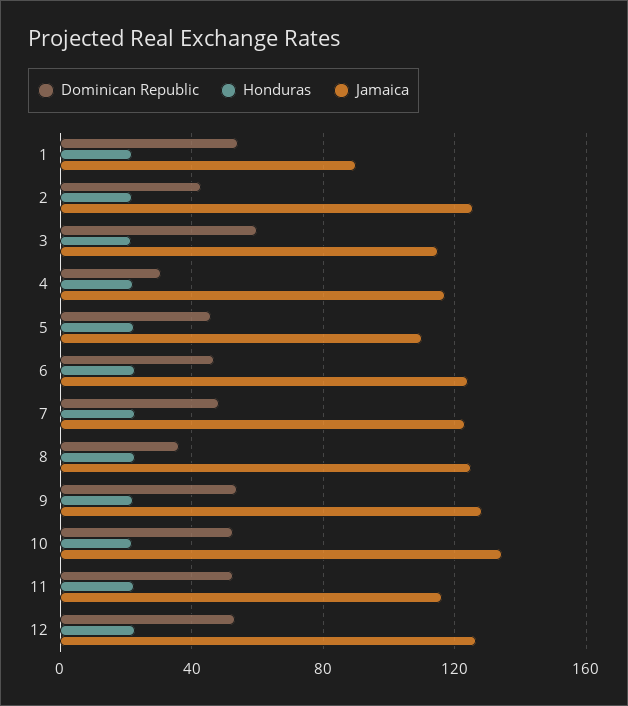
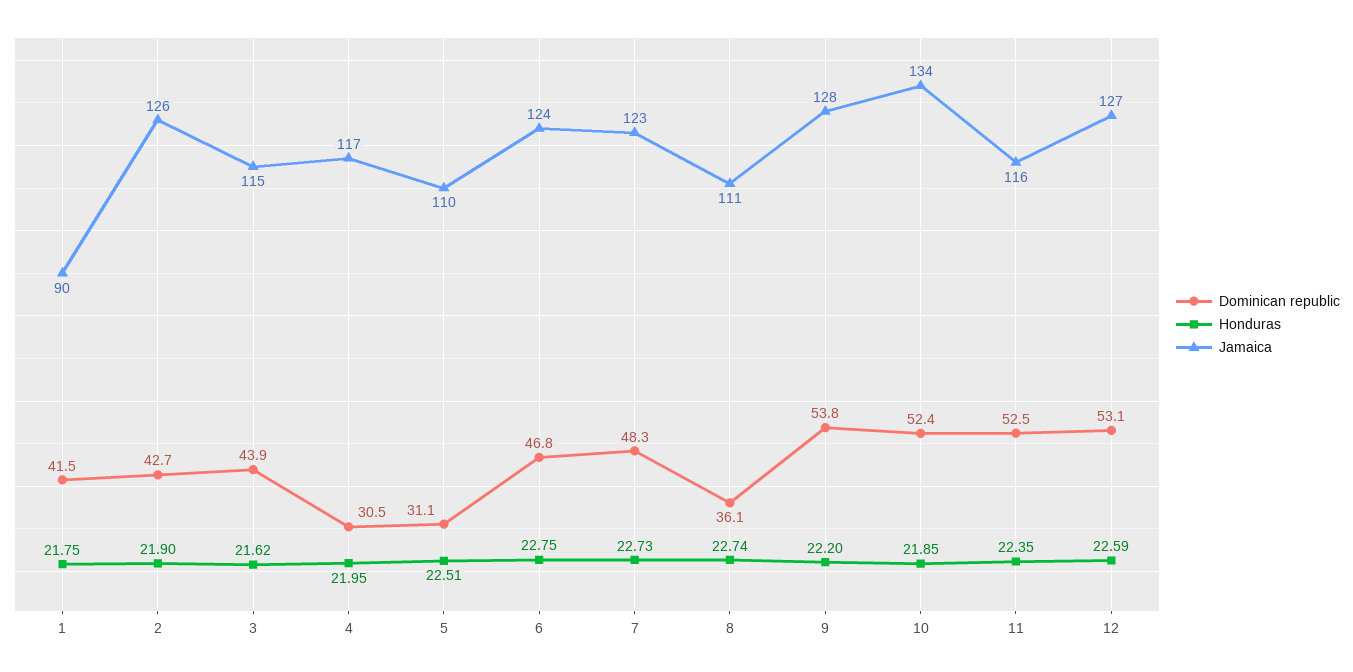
  {
    "Dominican Republic": {
-     "1": 55,
+     "1": 41.5,
      "2": 42.7,
-     "3": 60,
+     "3": 43.9,
      "4": 30.5,
-     "5": 45,
+     "5": 31.1,
      "6": 46.8,
      "7": 48.3,
      "8": 36.1,
      "9": 53.8,
      "10": 52.4,
      "11": 52.5,
      "12": 53.1
    },
    "Honduras": {
      "1": 21.75,
      "2": 21.9,
      "3": 21.62,
      "4": 21.95,
      "5": 22.51,
      "6": 22.75,
      "7": 22.73,
      "8": 22.74,
      "9": 22.2,
      "10": 21.85,
      "11": 22.35,
      "12": 22.59
    },
    "Jamaica": {
      "1": 90,
      "2": 126,
      "3": 115,
      "4": 117,
      "5": 110,
      "6": 124,
      "7": 123,
-     "8": 125,
+     "8": 111,
      "9": 128,
      "10": 134,
      "11": 116,
      "12": 127
    }
  }

